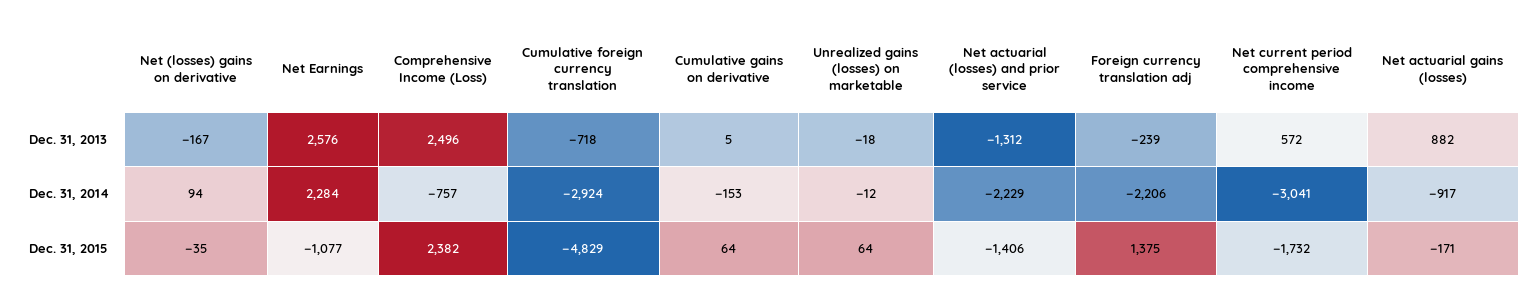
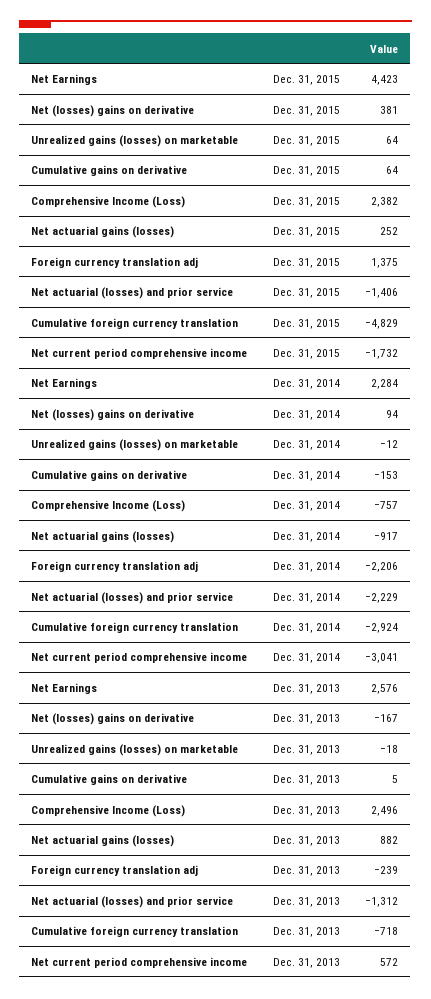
  {
    "Net (losses) gains on derivative": {
      "Dec. 31, 2013": -167,
      "Dec. 31, 2014": 94,
-     "Dec. 31, 2015": -35
+     "Dec. 31, 2015": 381
    },
    "Net Earnings": {
      "Dec. 31, 2013": 2576,
      "Dec. 31, 2014": 2284,
-     "Dec. 31, 2015": -1077
+     "Dec. 31, 2015": 4423
    },
    "Comprehensive Income (Loss)": {
      "Dec. 31, 2013": 2496,
      "Dec. 31, 2014": -757,
      "Dec. 31, 2015": 2382
    },
    "Cumulative foreign currency translation": {
      "Dec. 31, 2013": -718,
      "Dec. 31, 2014": -2924,
      "Dec. 31, 2015": -4829
    },
    "Cumulative gains on derivative": {
      "Dec. 31, 2013": 5,
      "Dec. 31, 2014": -153,
      "Dec. 31, 2015": 64
    },
    "Unrealized gains (losses) on marketable": {
      "Dec. 31, 2013": -18,
      "Dec. 31, 2014": -12,
      "Dec. 31, 2015": 64
    },
    "Net actuarial (losses) and prior service": {
      "Dec. 31, 2013": -1312,
      "Dec. 31, 2014": -2229,
      "Dec. 31, 2015": -1406
    },
    "Foreign currency translation adj": {
      "Dec. 31, 2013": -239,
      "Dec. 31, 2014": -2206,
      "Dec. 31, 2015": 1375
    },
    "Net current period comprehensive income": {
      "Dec. 31, 2013": 572,
      "Dec. 31, 2014": -3041,
      "Dec. 31, 2015": -1732
    },
    "Net actuarial gains (losses)": {
      "Dec. 31, 2013": 882,
      "Dec. 31, 2014": -917,
-     "Dec. 31, 2015": -171
+     "Dec. 31, 2015": 252
    }
  }

